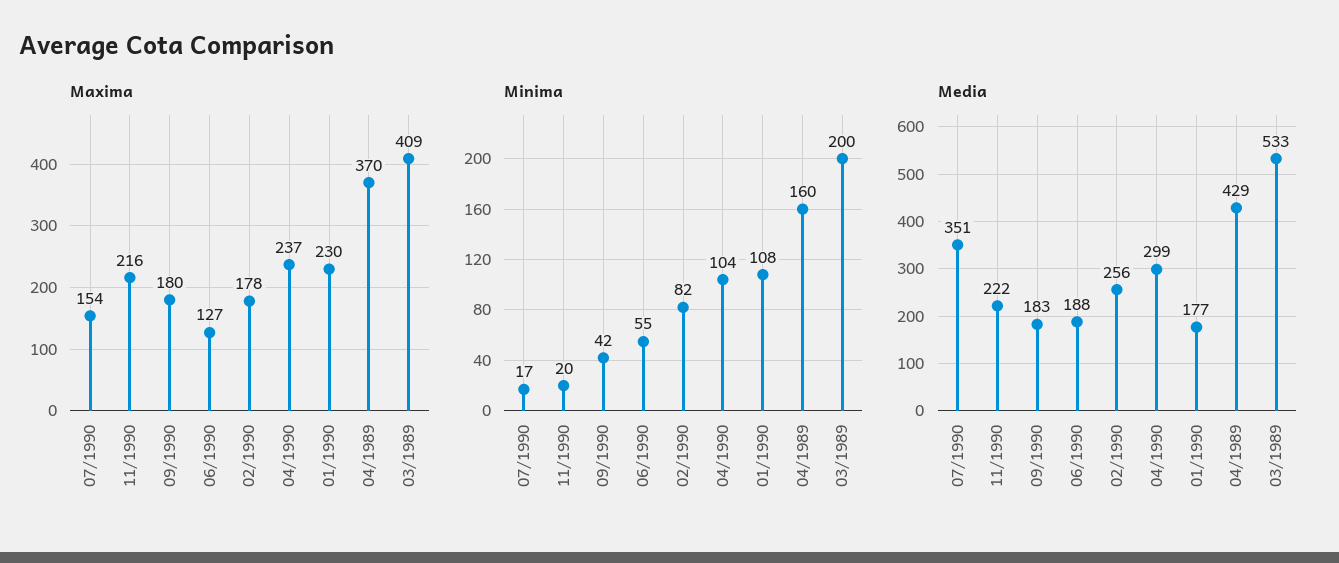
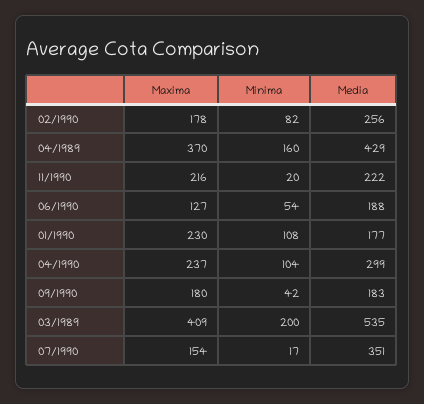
  {
    "Maxima": {
      "07/1990": 154,
      "11/1990": 216,
      "09/1990": 180,
      "06/1990": 127,
      "02/1990": 178,
      "04/1990": 237,
      "01/1990": 230,
      "04/1989": 370,
      "03/1989": 409
    },
    "Minima": {
      "07/1990": 17,
      "11/1990": 20,
      "09/1990": 42,
-     "06/1990": 55,
+     "06/1990": 54,
      "02/1990": 82,
      "04/1990": 104,
      "01/1990": 108,
      "04/1989": 160,
      "03/1989": 200
    },
    "Media": {
      "07/1990": 351,
      "11/1990": 222,
      "09/1990": 183,
      "06/1990": 188,
      "02/1990": 256,
      "04/1990": 299,
      "01/1990": 177,
      "04/1989": 429,
-     "03/1989": 533
+     "03/1989": 535
    }
  }

